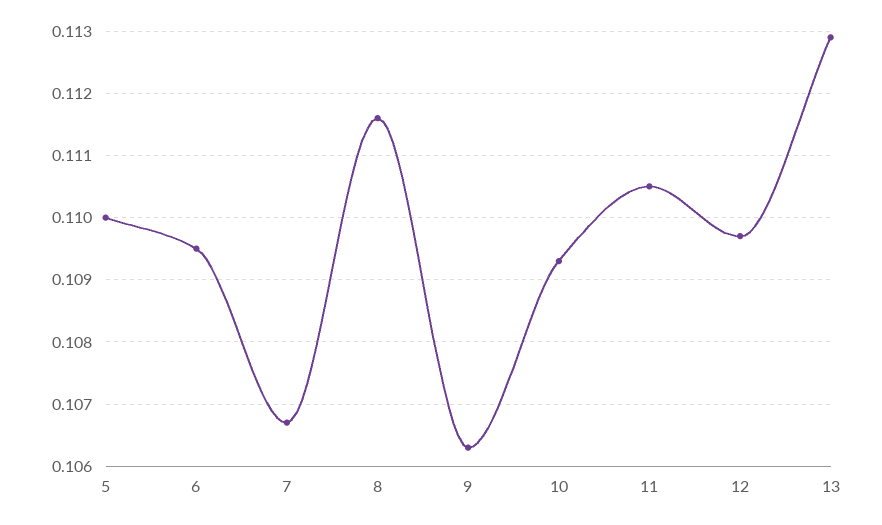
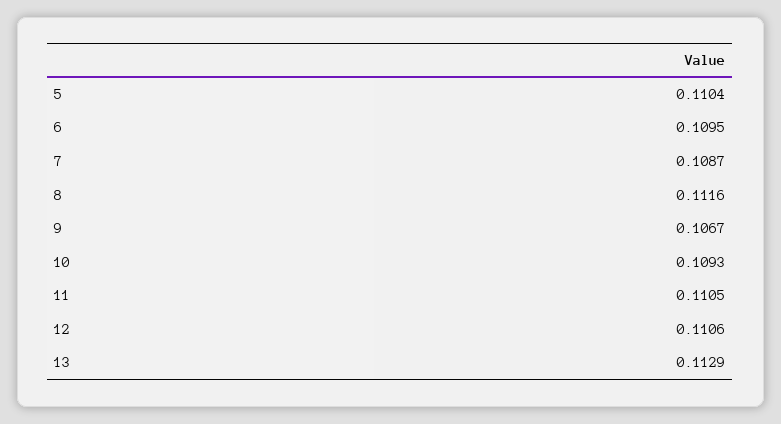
  {
-   "5": 0.11,
+   "5": 0.1104,
    "6": 0.1095,
-   "7": 0.1067,
+   "7": 0.1087,
    "8": 0.1116,
-   "9": 0.1063,
+   "9": 0.1067,
    "10": 0.1093,
    "11": 0.1105,
-   "12": 0.1097,
+   "12": 0.1106,
    "13": 0.1129
  }

